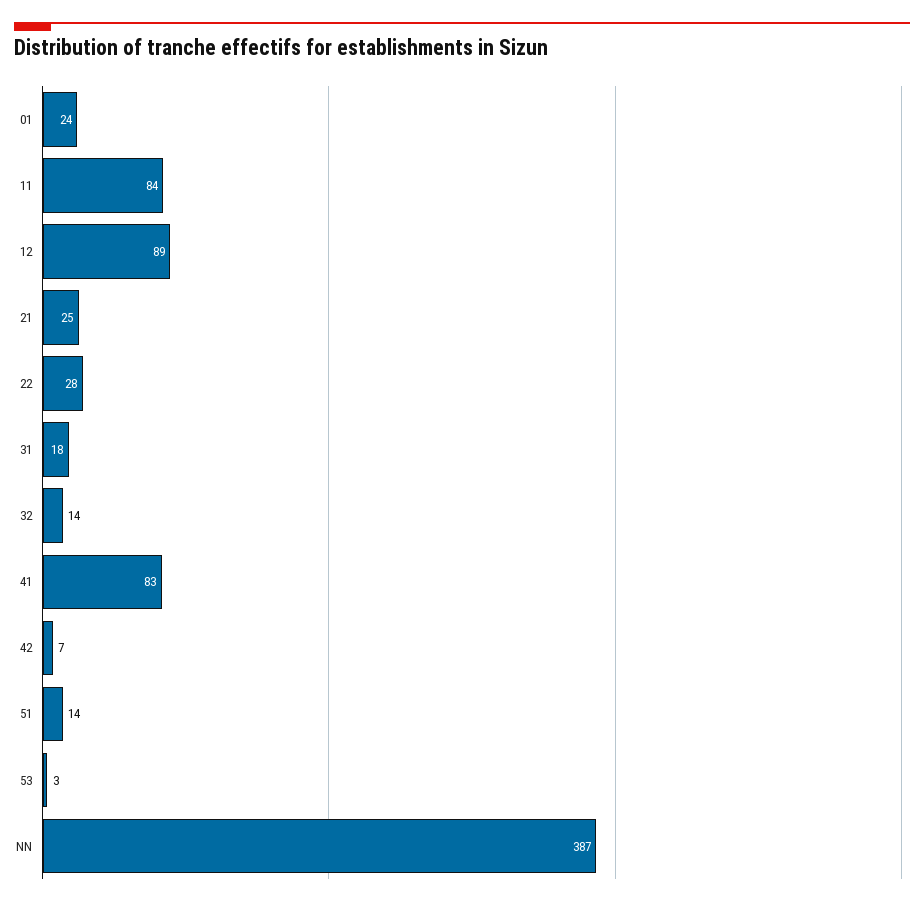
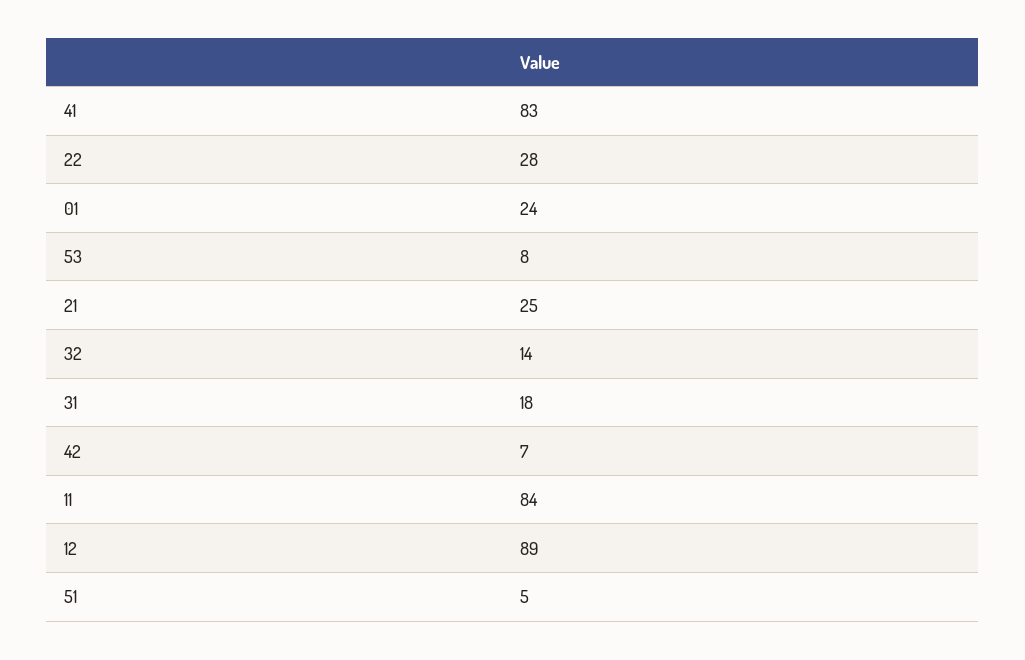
  {
    "01": 24,
    "11": 84,
    "12": 89,
    "21": 25,
    "22": 28,
    "31": 18,
    "32": 14,
    "41": 83,
    "42": 7,
-   "51": 14,
+   "51": 5,
-   "53": 3,
+   "53": 8
-   "NN": 387
  }

